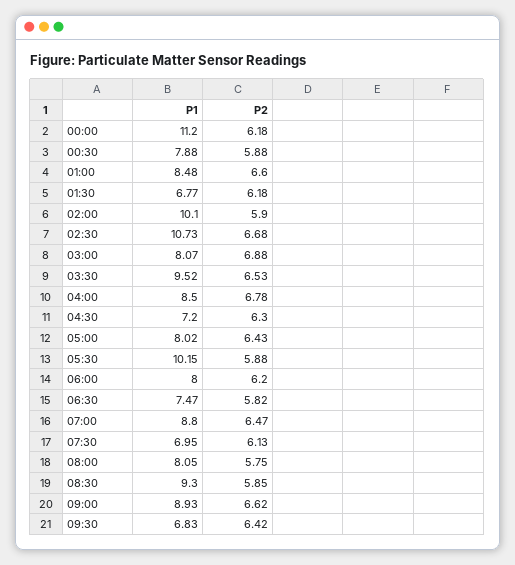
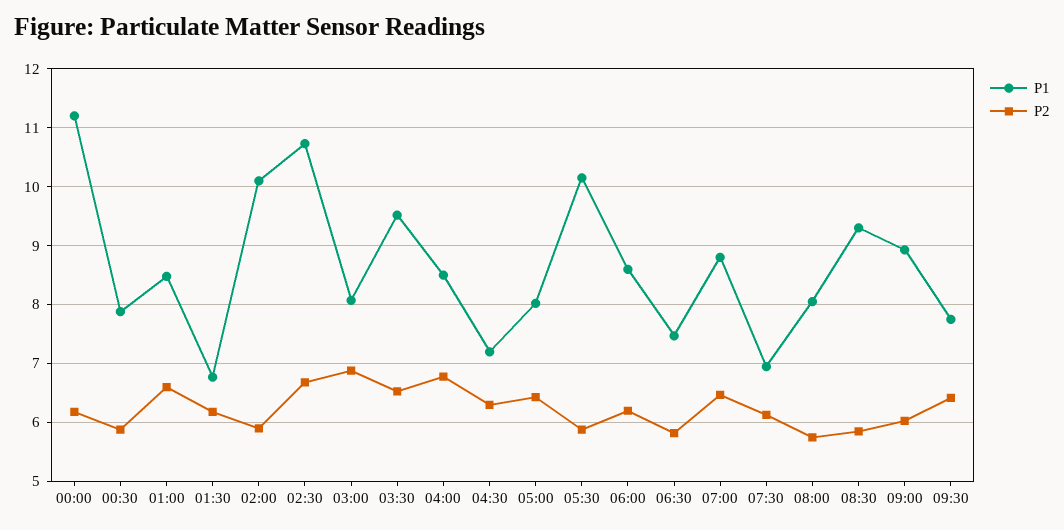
  {
    "P1": {
      "00:00": 11.2,
      "00:30": 7.88,
      "01:00": 8.48,
      "01:30": 6.77,
      "02:00": 10.1,
      "02:30": 10.73,
      "03:00": 8.07,
      "03:30": 9.52,
      "04:00": 8.5,
      "04:30": 7.2,
      "05:00": 8.02,
      "05:30": 10.15,
-     "06:00": 8,
+     "06:00": 8.6,
      "06:30": 7.47,
      "07:00": 8.8,
      "07:30": 6.95,
      "08:00": 8.05,
      "08:30": 9.3,
      "09:00": 8.93,
-     "09:30": 6.83
+     "09:30": 7.8
    },
    "P2": {
      "00:00": 6.18,
      "00:30": 5.88,
      "01:00": 6.6,
      "01:30": 6.18,
      "02:00": 5.9,
      "02:30": 6.68,
      "03:00": 6.88,
      "03:30": 6.53,
      "04:00": 6.78,
      "04:30": 6.3,
      "05:00": 6.43,
      "05:30": 5.88,
      "06:00": 6.2,
      "06:30": 5.82,
      "07:00": 6.47,
      "07:30": 6.13,
      "08:00": 5.75,
      "08:30": 5.85,
-     "09:00": 6.62,
+     "09:00": 6,
      "09:30": 6.42
    }
  }

